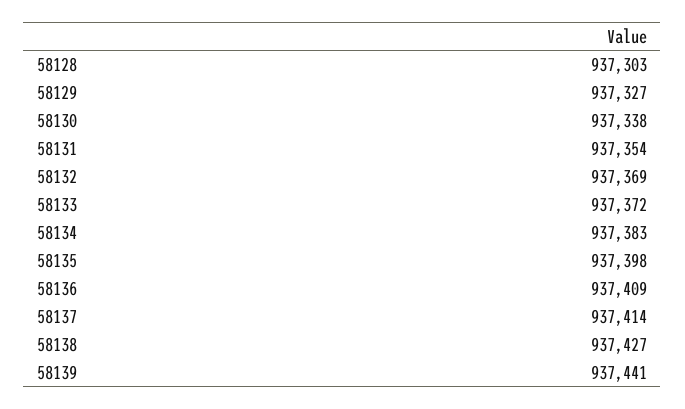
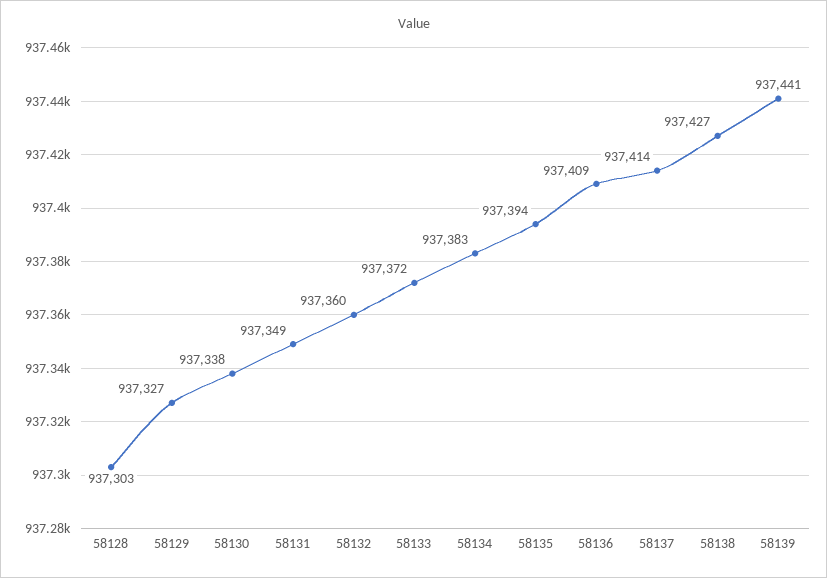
  {
    "58128": 937303,
    "58129": 937327,
    "58130": 937338,
-   "58131": 937354,
+   "58131": 937349,
-   "58132": 937369,
+   "58132": 937360,
    "58133": 937372,
    "58134": 937383,
-   "58135": 937398,
+   "58135": 937394,
    "58136": 937409,
    "58137": 937414,
    "58138": 937427,
    "58139": 937441
  }

